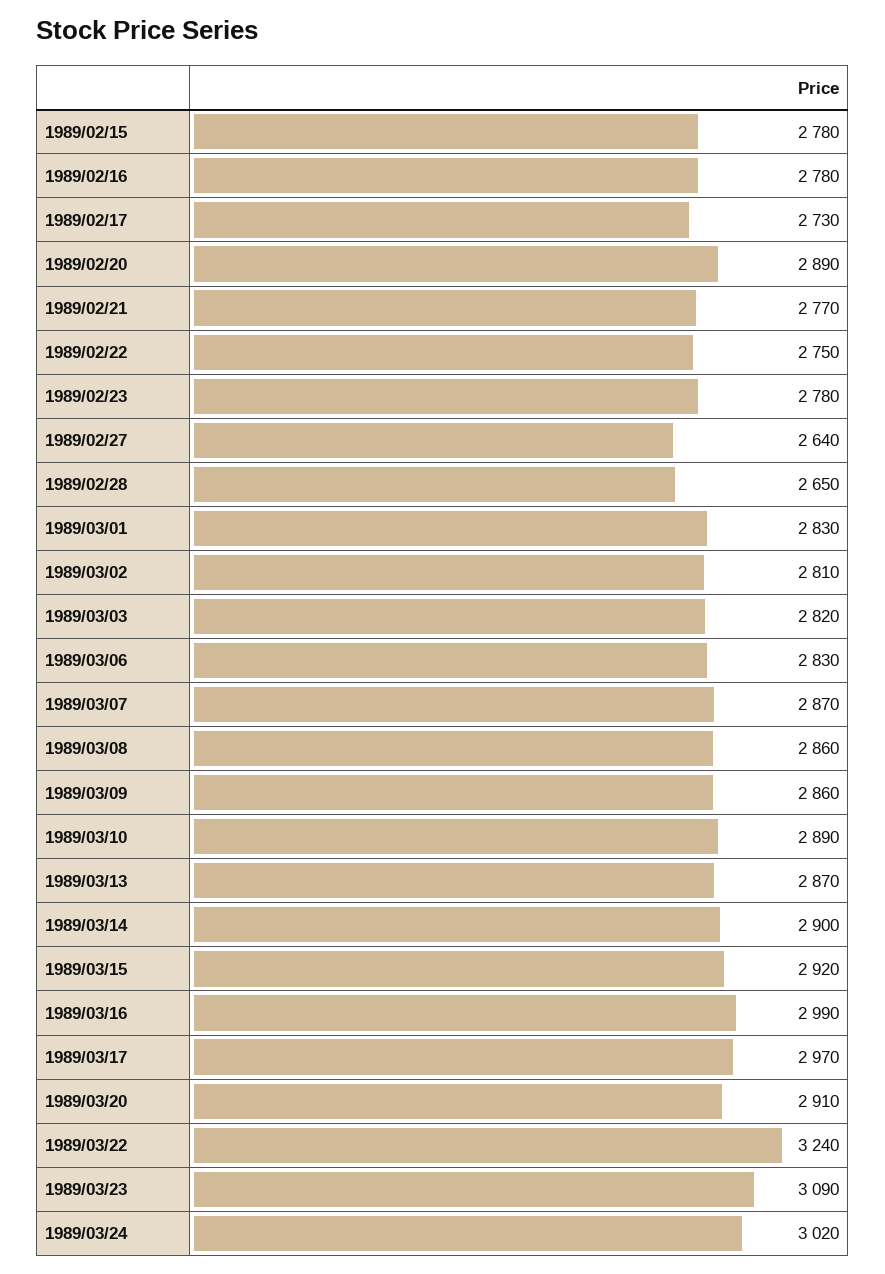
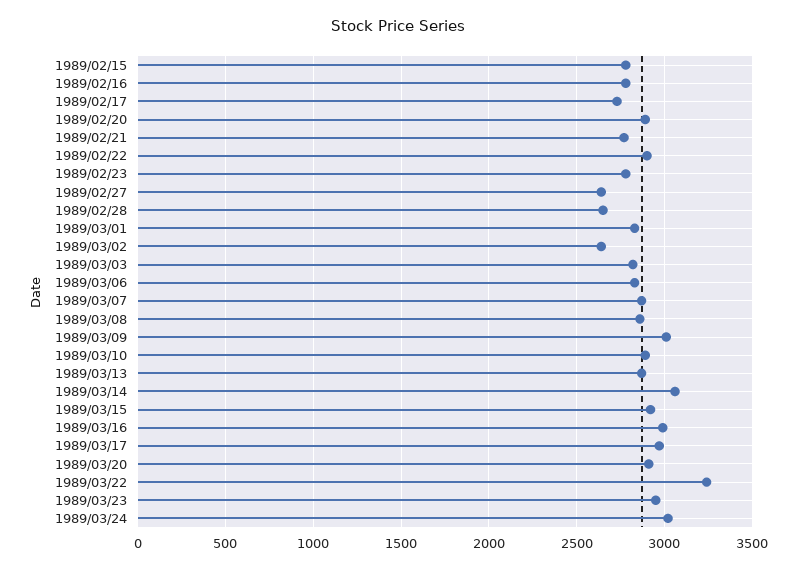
  {
    "1989/02/15": 2780,
    "1989/02/16": 2780,
    "1989/02/17": 2730,
    "1989/02/20": 2890,
    "1989/02/21": 2770,
-   "1989/02/22": 2750,
+   "1989/02/22": 2900,
    "1989/02/23": 2780,
    "1989/02/27": 2640,
    "1989/02/28": 2650,
    "1989/03/01": 2830,
-   "1989/03/02": 2810,
+   "1989/03/02": 2650,
    "1989/03/03": 2820,
    "1989/03/06": 2830,
    "1989/03/07": 2870,
    "1989/03/08": 2860,
-   "1989/03/09": 2860,
+   "1989/03/09": 3000,
    "1989/03/10": 2890,
    "1989/03/13": 2870,
-   "1989/03/14": 2900,
+   "1989/03/14": 3050,
    "1989/03/15": 2920,
    "1989/03/16": 2990,
    "1989/03/17": 2970,
    "1989/03/20": 2910,
    "1989/03/22": 3240,
-   "1989/03/23": 3090,
+   "1989/03/23": 2950,
    "1989/03/24": 3020
  }

